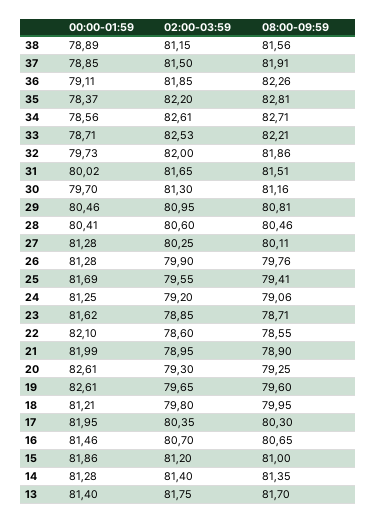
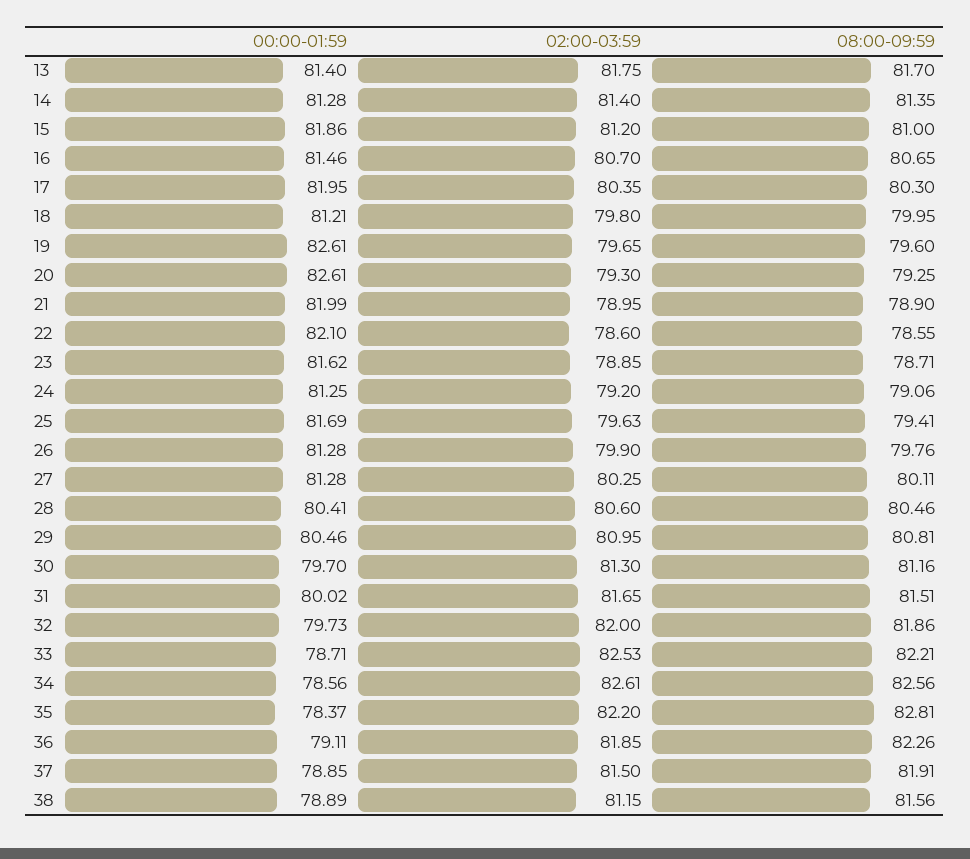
  {
    "00:00-01:59": {
      "38": 78.89,
      "37": 78.85,
      "36": 79.11,
      "35": 78.37,
      "34": 78.56,
      "33": 78.71,
      "32": 79.73,
      "31": 80.02,
      "30": 79.7,
      "29": 80.46,
      "28": 80.41,
      "27": 81.28,
      "26": 81.28,
      "25": 81.69,
      "24": 81.25,
      "23": 81.62,
      "22": 82.1,
      "21": 81.99,
      "20": 82.61,
      "19": 82.61,
      "18": 81.21,
      "17": 81.95,
      "16": 81.46,
      "15": 81.86,
      "14": 81.28,
      "13": 81.4
    },
    "02:00-03:59": {
      "38": 81.15,
      "37": 81.5,
      "36": 81.85,
      "35": 82.2,
      "34": 82.61,
      "33": 82.53,
      "32": 82,
      "31": 81.65,
      "30": 81.3,
      "29": 80.95,
      "28": 80.6,
      "27": 80.25,
      "26": 79.9,
-     "25": 79.55,
+     "25": 79.63,
      "24": 79.2,
      "23": 78.85,
      "22": 78.6,
      "21": 78.95,
      "20": 79.3,
      "19": 79.65,
      "18": 79.8,
      "17": 80.35,
      "16": 80.7,
      "15": 81.2,
      "14": 81.4,
      "13": 81.75
    },
    "08:00-09:59": {
      "38": 81.56,
      "37": 81.91,
      "36": 82.26,
      "35": 82.81,
-     "34": 82.71,
+     "34": 82.56,
      "33": 82.21,
      "32": 81.86,
      "31": 81.51,
      "30": 81.16,
      "29": 80.81,
      "28": 80.46,
      "27": 80.11,
      "26": 79.76,
      "25": 79.41,
      "24": 79.06,
      "23": 78.71,
      "22": 78.55,
      "21": 78.9,
      "20": 79.25,
      "19": 79.6,
      "18": 79.95,
      "17": 80.3,
      "16": 80.65,
      "15": 81,
      "14": 81.35,
      "13": 81.7
    }
  }

